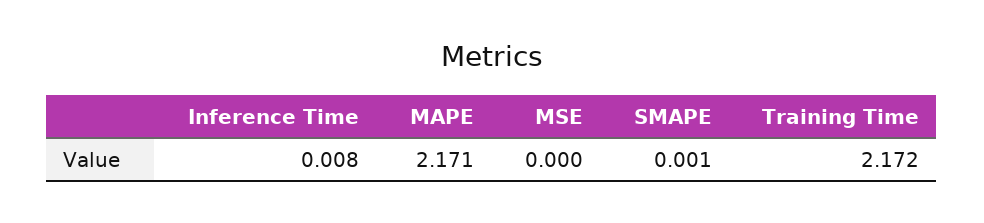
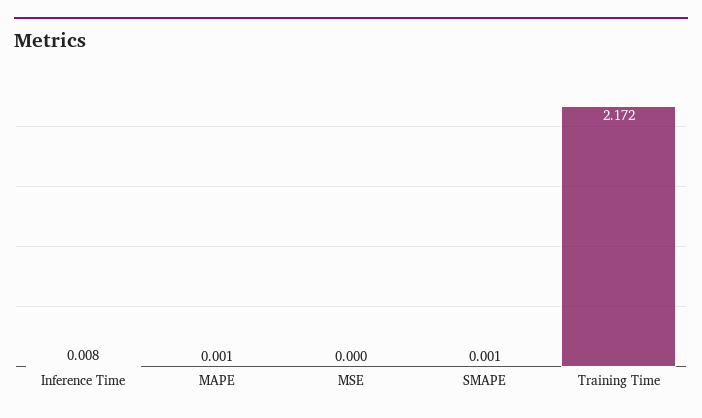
  {
    "Inference Time": 0.008,
-   "MAPE": 2.171,
+   "MAPE": 0.001,
    "MSE": 0,
    "SMAPE": 0.001,
    "Training Time": 2.172
  }

